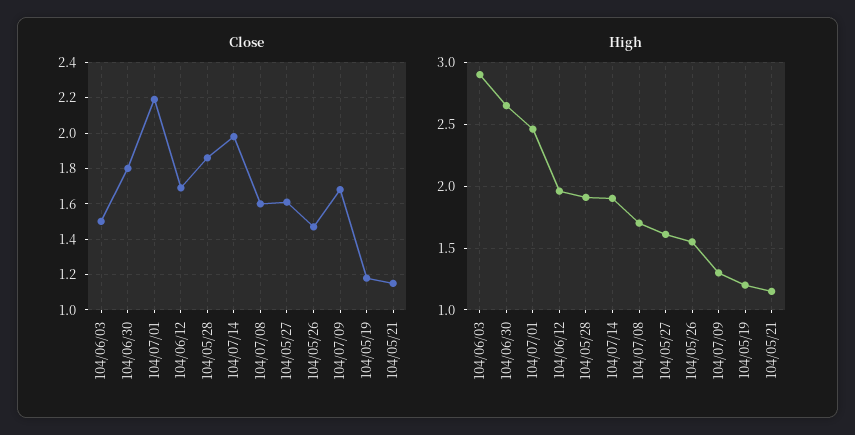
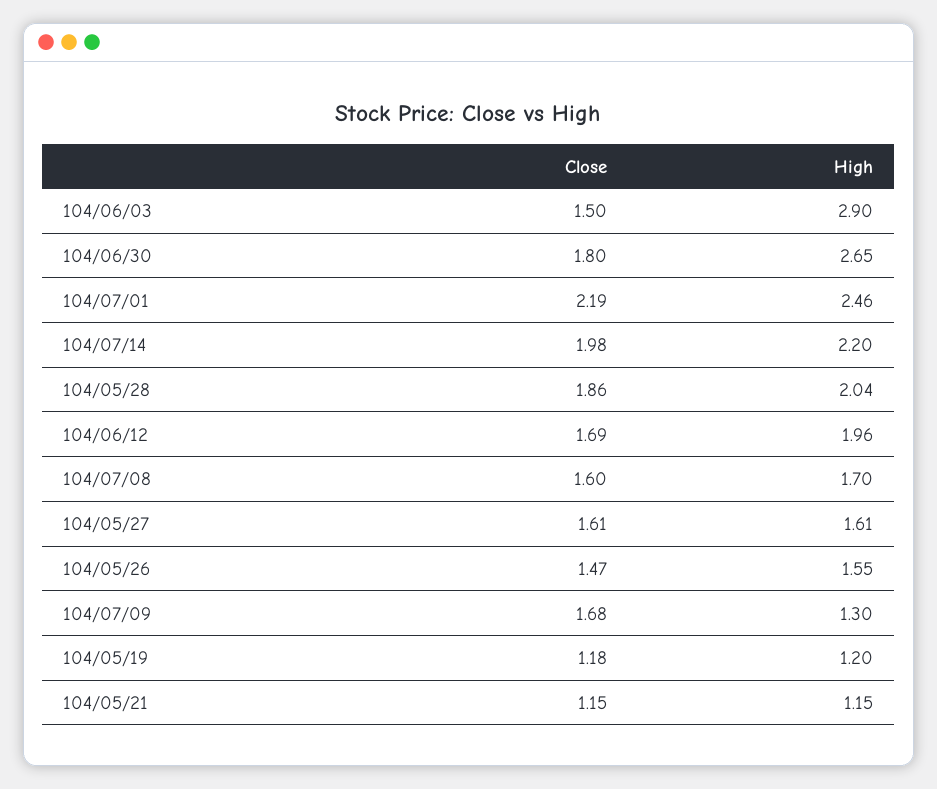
  {
    "Close": {
      "104/06/03": 1.5,
      "104/06/30": 1.8,
      "104/07/01": 2.19,
      "104/06/12": 1.69,
      "104/05/28": 1.86,
      "104/07/14": 1.98,
      "104/07/08": 1.6,
      "104/05/27": 1.61,
      "104/05/26": 1.47,
      "104/07/09": 1.68,
      "104/05/19": 1.18,
      "104/05/21": 1.15
    },
    "High": {
      "104/06/03": 2.9,
      "104/06/30": 2.65,
      "104/07/01": 2.46,
      "104/06/12": 1.96,
-     "104/05/28": 1.9,
+     "104/05/28": 2.04,
-     "104/07/14": 1.9,
+     "104/07/14": 2.2,
      "104/07/08": 1.7,
      "104/05/27": 1.61,
      "104/05/26": 1.55,
      "104/07/09": 1.3,
      "104/05/19": 1.2,
      "104/05/21": 1.15
    }
  }

